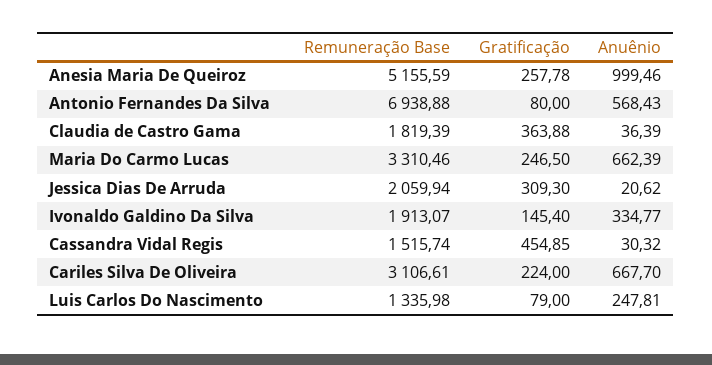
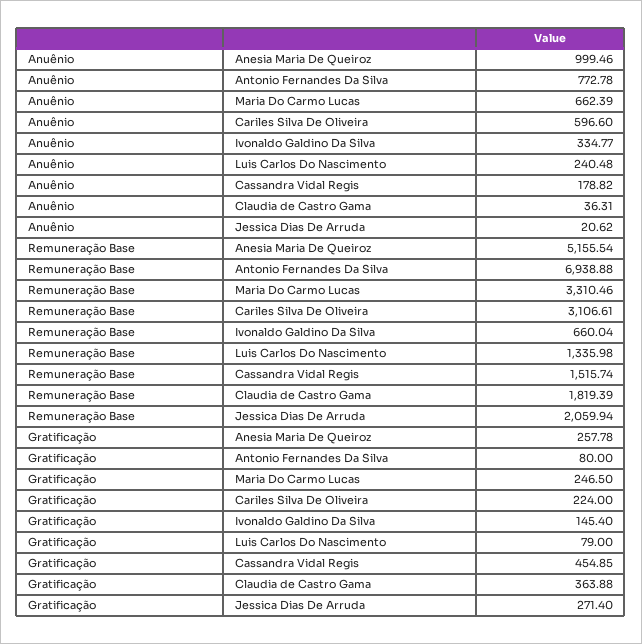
  {
    "Remuneração Base": {
-     "Anesia Maria De Queiroz": 5155.59,
+     "Anesia Maria De Queiroz": 5155.54,
      "Antonio Fernandes Da Silva": 6938.88,
      "Claudia de Castro Gama": 1819.39,
      "Maria Do Carmo Lucas": 3310.46,
      "Jessica Dias De Arruda": 2059.94,
-     "Ivonaldo Galdino Da Silva": 1913.07,
+     "Ivonaldo Galdino Da Silva": 660.04,
      "Cassandra Vidal Regis": 1515.74,
      "Cariles Silva De Oliveira": 3106.61,
      "Luis Carlos Do Nascimento": 1335.98
    },
    "Gratificação": {
      "Anesia Maria De Queiroz": 257.78,
      "Antonio Fernandes Da Silva": 80,
      "Claudia de Castro Gama": 363.88,
      "Maria Do Carmo Lucas": 246.5,
-     "Jessica Dias De Arruda": 309.3,
+     "Jessica Dias De Arruda": 271.4,
      "Ivonaldo Galdino Da Silva": 145.4,
      "Cassandra Vidal Regis": 454.85,
      "Cariles Silva De Oliveira": 224,
      "Luis Carlos Do Nascimento": 79
    },
    "Anuênio": {
      "Anesia Maria De Queiroz": 999.46,
-     "Antonio Fernandes Da Silva": 568.43,
+     "Antonio Fernandes Da Silva": 772.78,
-     "Claudia de Castro Gama": 36.39,
+     "Claudia de Castro Gama": 36.31,
      "Maria Do Carmo Lucas": 662.39,
      "Jessica Dias De Arruda": 20.62,
      "Ivonaldo Galdino Da Silva": 334.77,
-     "Cassandra Vidal Regis": 30.32,
+     "Cassandra Vidal Regis": 178.82,
-     "Cariles Silva De Oliveira": 667.7,
+     "Cariles Silva De Oliveira": 596.6,
-     "Luis Carlos Do Nascimento": 247.81
+     "Luis Carlos Do Nascimento": 240.48
    }
  }

